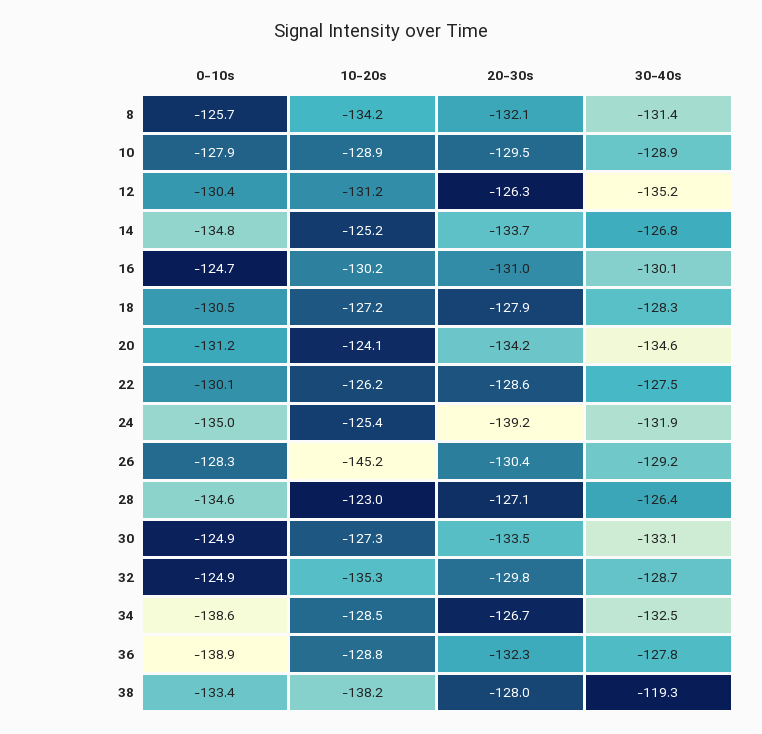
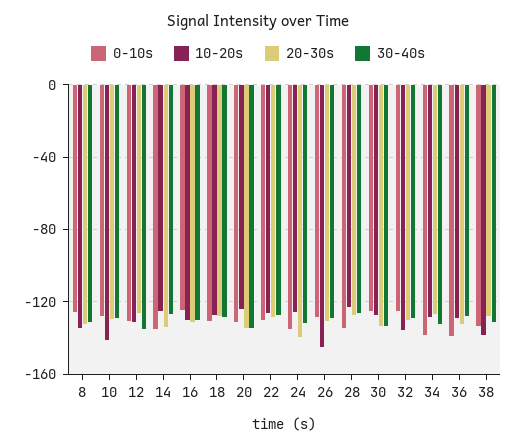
  {
    "0-10s": {
      "8": -125.7,
      "10": -127.9,
      "12": -130.4,
      "14": -134.8,
      "16": -124.7,
      "18": -130.5,
      "20": -131.2,
      "22": -130.1,
      "24": -135,
      "26": -128.3,
      "28": -134.6,
      "30": -124.9,
      "32": -124.9,
      "34": -138.6,
      "36": -138.9,
      "38": -133.4
    },
    "10-20s": {
      "8": -134.2,
-     "10": -128.9,
+     "10": -140,
      "12": -131.2,
      "14": -125.2,
      "16": -130.2,
      "18": -127.2,
      "20": -124.1,
      "22": -126.2,
      "24": -125.4,
      "26": -145.2,
      "28": -123,
      "30": -127.3,
      "32": -135.3,
      "34": -128.5,
      "36": -128.8,
      "38": -138.2
    },
    "20-30s": {
      "8": -132.1,
      "10": -129.5,
      "12": -126.3,
      "14": -133.7,
      "16": -131,
      "18": -127.9,
      "20": -134.2,
      "22": -128.6,
      "24": -139.2,
      "26": -130.4,
      "28": -127.1,
      "30": -133.5,
      "32": -129.8,
      "34": -126.7,
      "36": -132.3,
      "38": -128
    },
    "30-40s": {
      "8": -131.4,
      "10": -128.9,
      "12": -135.2,
      "14": -126.8,
      "16": -130.1,
      "18": -128.3,
      "20": -134.6,
      "22": -127.5,
      "24": -131.9,
      "26": -129.2,
      "28": -126.4,
      "30": -133.1,
      "32": -128.7,
      "34": -132.5,
      "36": -127.8,
-     "38": -119.3
+     "38": -130
    }
  }

